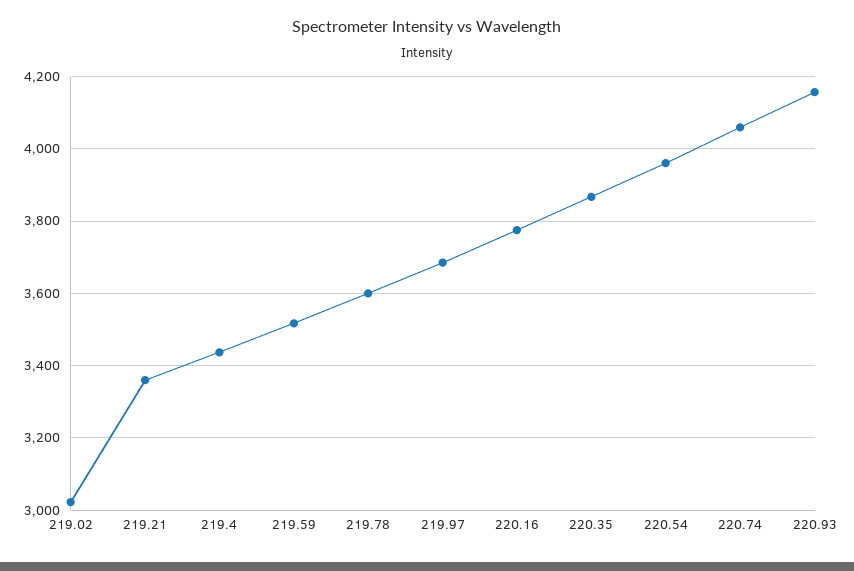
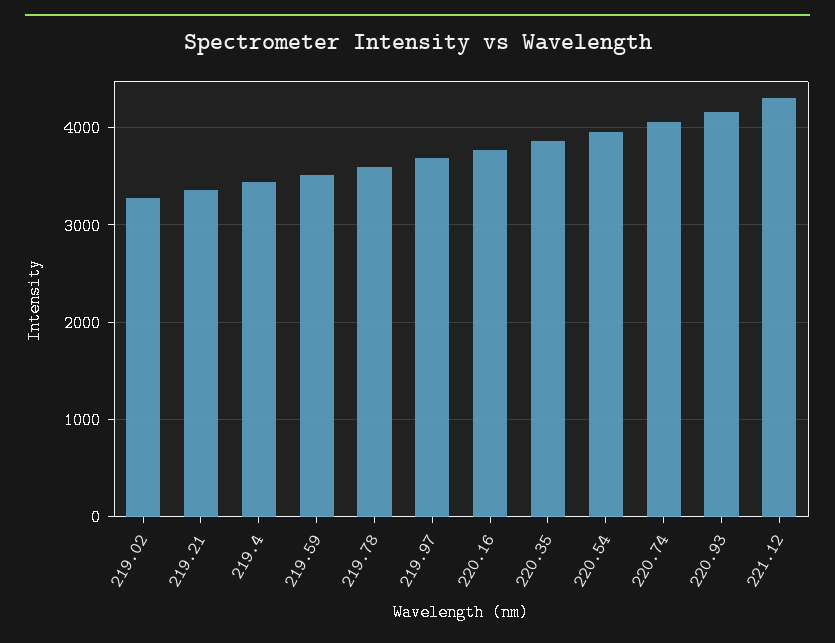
  {
-   "219.02": 3020,
+   "219.02": 3300,
    "219.21": 3360,
    "219.4": 3440,
    "219.59": 3520,
    "219.78": 3600,
    "219.97": 3680,
    "220.16": 3780,
    "220.35": 3860,
    "220.54": 3960,
    "220.74": 4060,
-   "220.93": 4160
+   "220.93": 4160,
+   "221.12": 4300
  }

